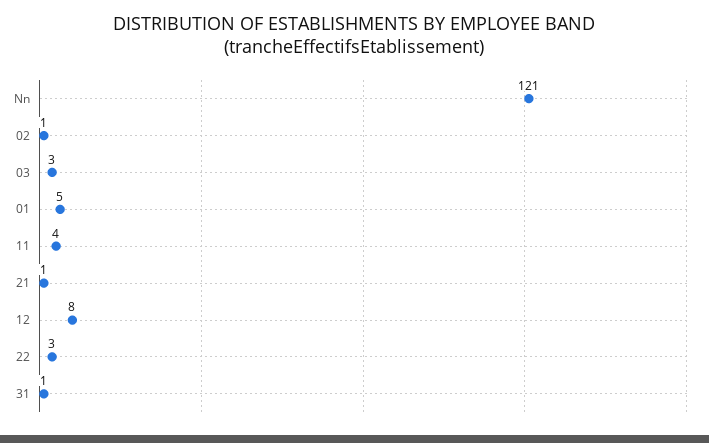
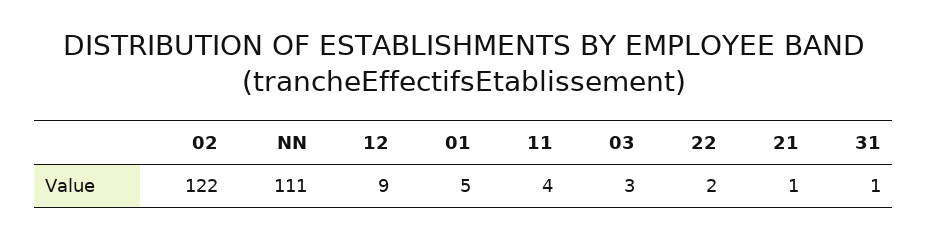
  {
-   "Nn": 121,
+   "Nn": 111,
-   "02": 1,
+   "02": 122,
    "03": 3,
    "01": 5,
    "11": 4,
    "21": 1,
-   "12": 8,
+   "12": 9,
-   "22": 3,
+   "22": 2,
    "31": 1
  }

